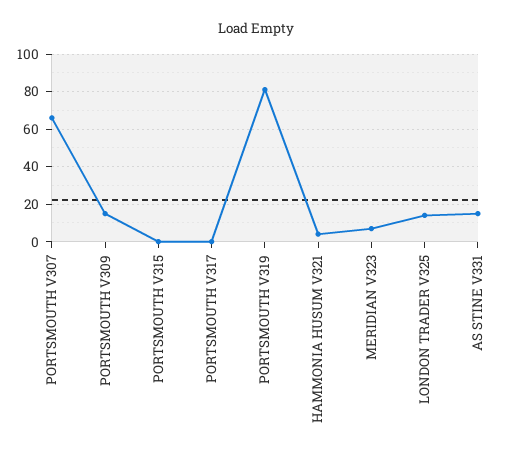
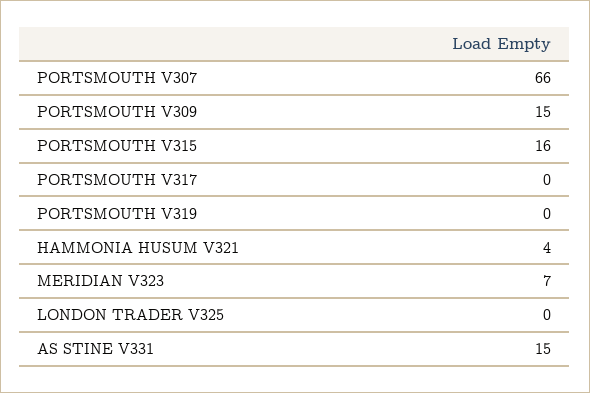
  {
    "PORTSMOUTH V307": 66,
    "PORTSMOUTH V309": 15,
-   "PORTSMOUTH V315": 0,
+   "PORTSMOUTH V315": 16,
    "PORTSMOUTH V317": 0,
-   "PORTSMOUTH V319": 80,
+   "PORTSMOUTH V319": 0,
    "HAMMONIA HUSUM V321": 4,
    "MERIDIAN V323": 7,
-   "LONDON TRADER V325": 15,
+   "LONDON TRADER V325": 0,
    "AS STINE V331": 15
  }

